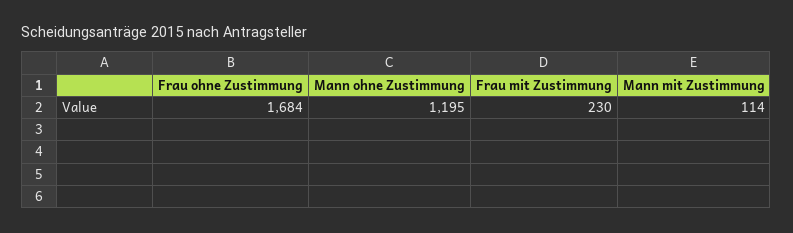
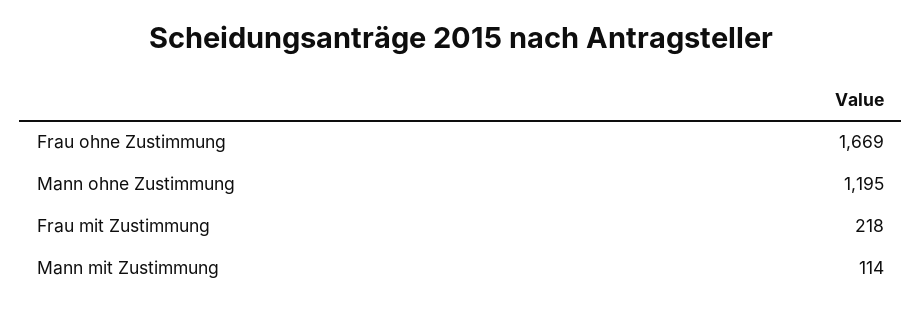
  {
-   "Frau ohne Zustimmung": 1684,
+   "Frau ohne Zustimmung": 1669,
    "Mann ohne Zustimmung": 1195,
-   "Frau mit Zustimmung": 230,
+   "Frau mit Zustimmung": 218,
    "Mann mit Zustimmung": 114
  }

